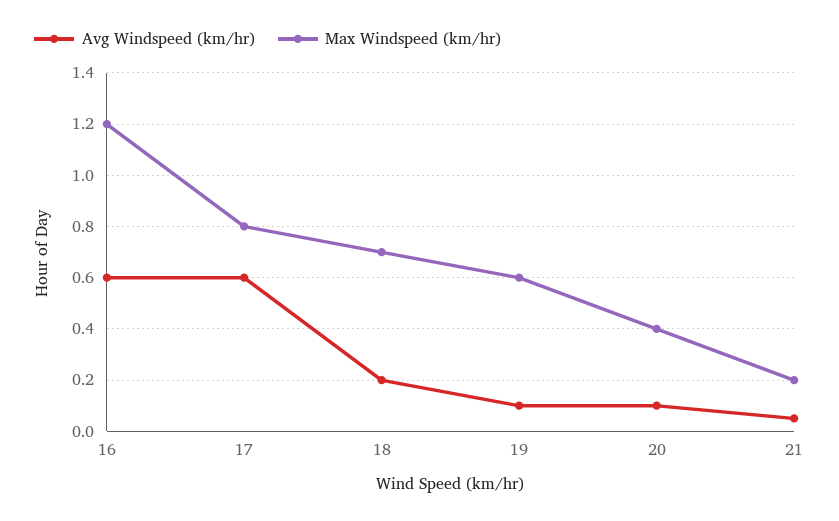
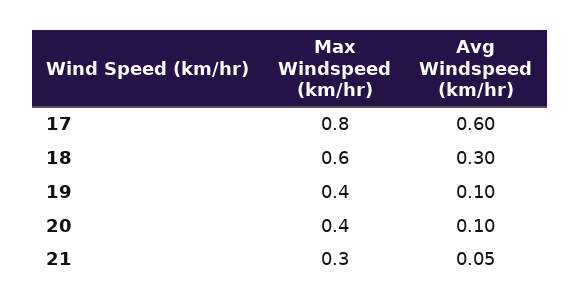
  {
    "Avg Windspeed (km/hr)": {
-     "16": 0.6,
      "17": 0.6,
-     "18": 0.2,
+     "18": 0.3,
      "19": 0.1,
      "20": 0.1,
      "21": 0.05
    },
    "Max Windspeed (km/hr)": {
-     "16": 1.2,
      "17": 0.8,
-     "18": 0.7,
+     "18": 0.6,
-     "19": 0.6,
+     "19": 0.4,
      "20": 0.4,
-     "21": 0.2
+     "21": 0.3
    }
  }

